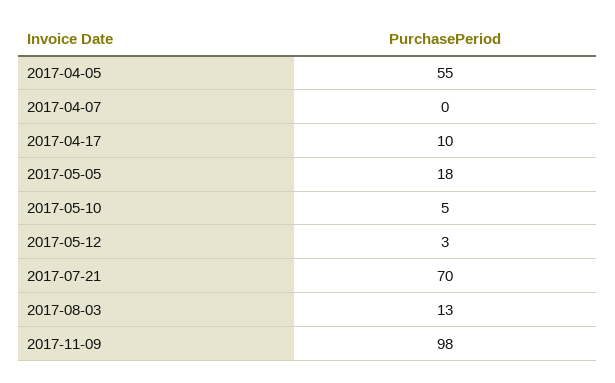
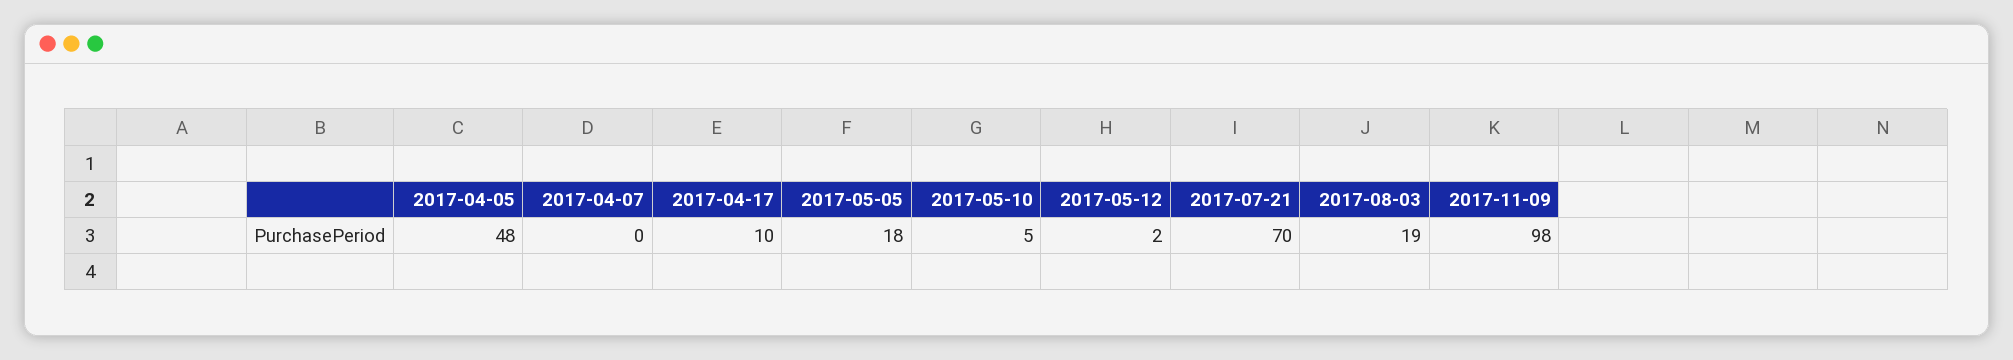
  {
-   "2017-04-05": 55,
+   "2017-04-05": 48,
    "2017-04-07": 0,
    "2017-04-17": 10,
    "2017-05-05": 18,
    "2017-05-10": 5,
-   "2017-05-12": 3,
+   "2017-05-12": 2,
    "2017-07-21": 70,
-   "2017-08-03": 13,
+   "2017-08-03": 19,
    "2017-11-09": 98
  }

